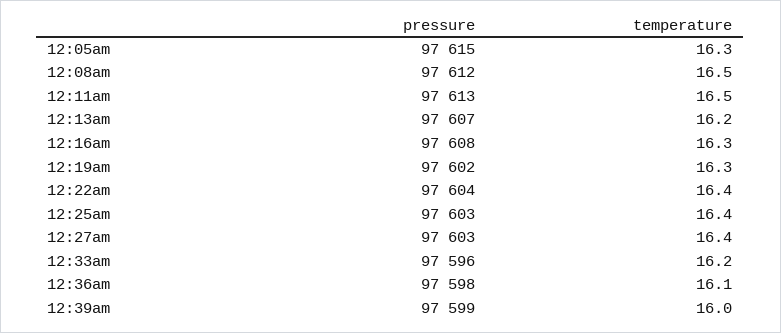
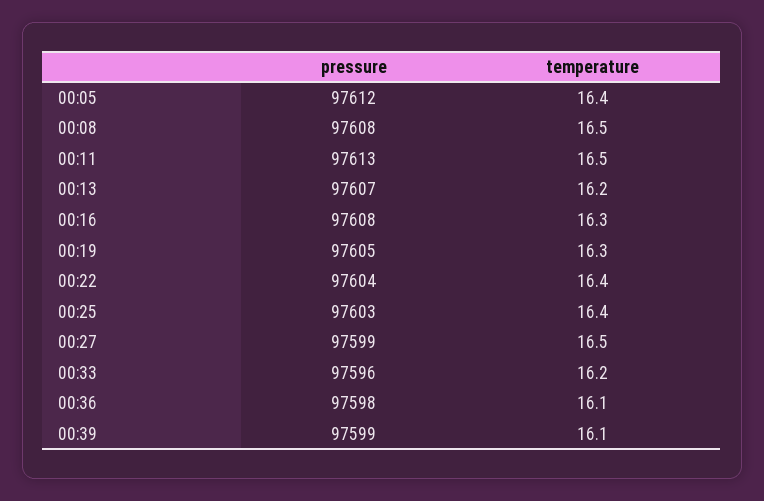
  {
    "pressure": {
-     "12:05am": 97615,
+     "12:05am": 97612,
-     "12:08am": 97612,
+     "12:08am": 97608,
      "12:11am": 97613,
      "12:13am": 97607,
      "12:16am": 97608,
-     "12:19am": 97602,
+     "12:19am": 97605,
      "12:22am": 97604,
      "12:25am": 97603,
-     "12:27am": 97603,
+     "12:27am": 97599,
      "12:33am": 97596,
      "12:36am": 97598,
      "12:39am": 97599
    },
    "temperature": {
-     "12:05am": 16.3,
+     "12:05am": 16.4,
      "12:08am": 16.5,
      "12:11am": 16.5,
      "12:13am": 16.2,
      "12:16am": 16.3,
      "12:19am": 16.3,
      "12:22am": 16.4,
      "12:25am": 16.4,
-     "12:27am": 16.4,
+     "12:27am": 16.5,
      "12:33am": 16.2,
      "12:36am": 16.1,
-     "12:39am": 16
+     "12:39am": 16.1
    }
  }

